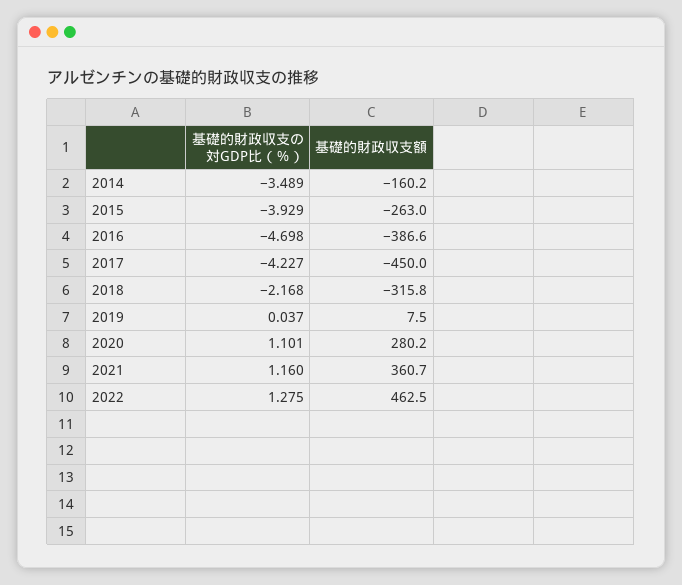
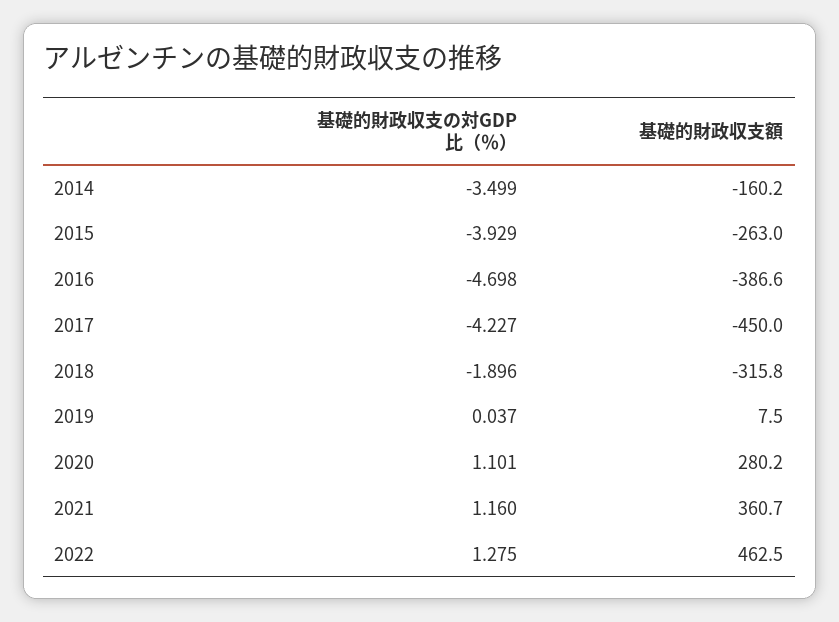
  {
    "基礎的財政収支の対GDP比（％）": {
-     "2014": -3.489,
+     "2014": -3.499,
      "2015": -3.929,
      "2016": -4.698,
      "2017": -4.227,
-     "2018": -2.168,
+     "2018": -1.896,
      "2019": 0.037,
      "2020": 1.101,
      "2021": 1.16,
      "2022": 1.275
    },
    "基礎的財政収支額": {
      "2014": -160.2,
      "2015": -263,
      "2016": -386.6,
      "2017": -450,
      "2018": -315.8,
      "2019": 7.5,
      "2020": 280.2,
      "2021": 360.7,
      "2022": 462.5
    }
  }

